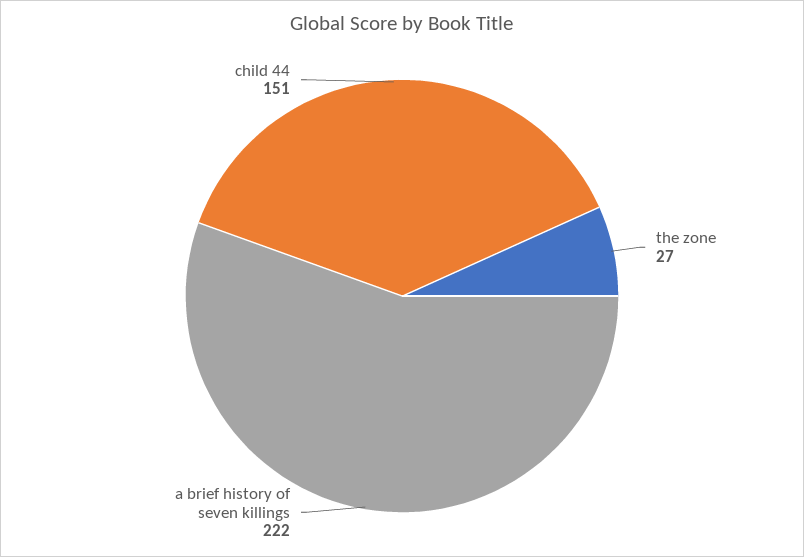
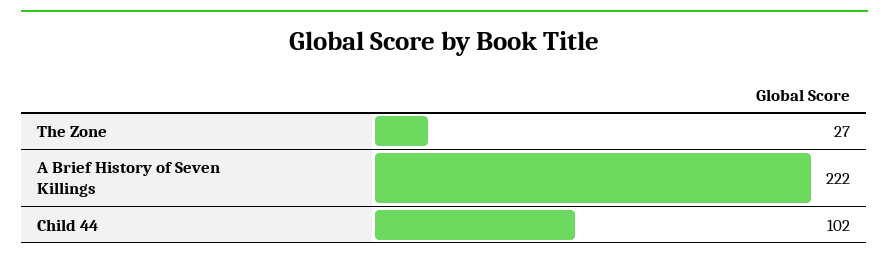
  {
    "the zone": 27,
    "a brief history of seven killings": 222,
-   "child 44": 151
+   "child 44": 102
  }

